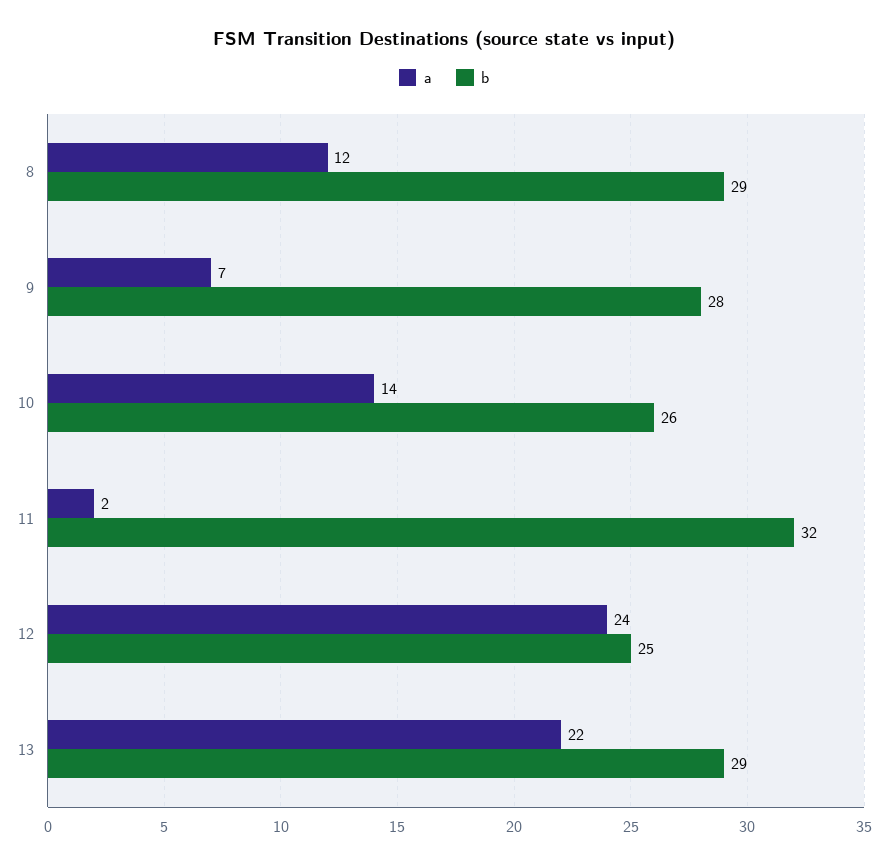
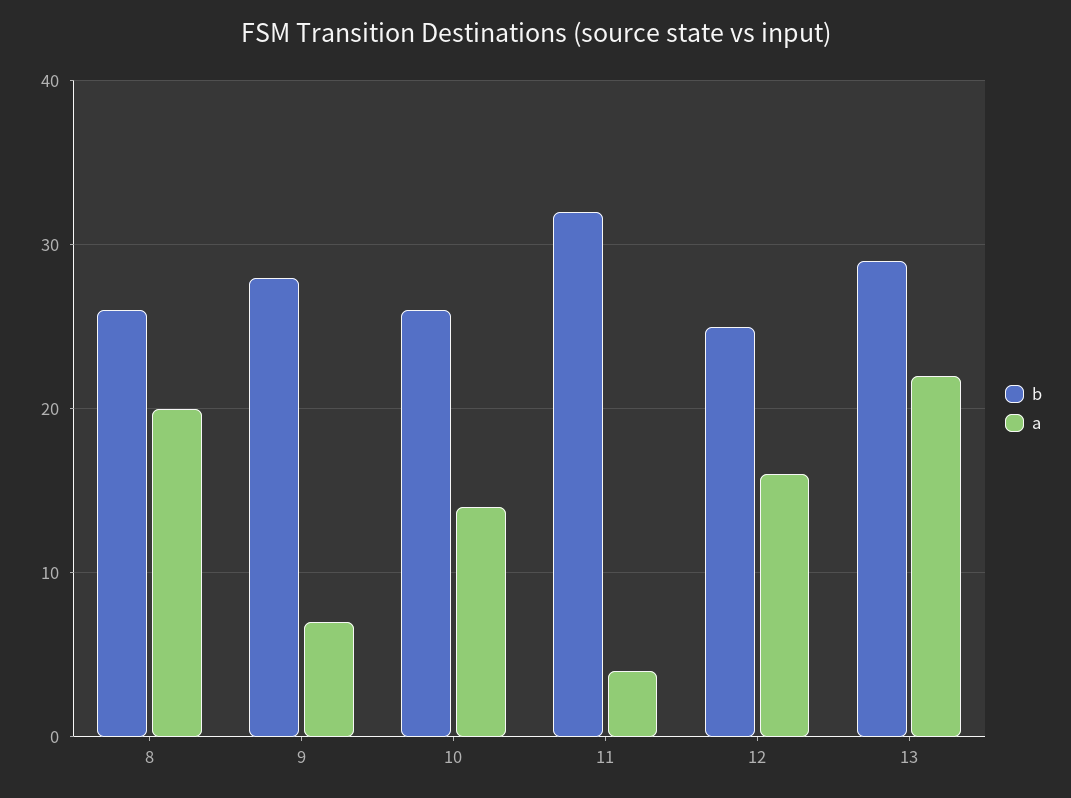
  {
    "a": {
-     "8": 12,
+     "8": 20,
      "9": 7,
      "10": 14,
-     "11": 2,
+     "11": 4,
-     "12": 24,
+     "12": 16,
      "13": 22
    },
    "b": {
-     "8": 29,
+     "8": 26,
      "9": 28,
      "10": 26,
      "11": 32,
      "12": 25,
      "13": 29
    }
  }

